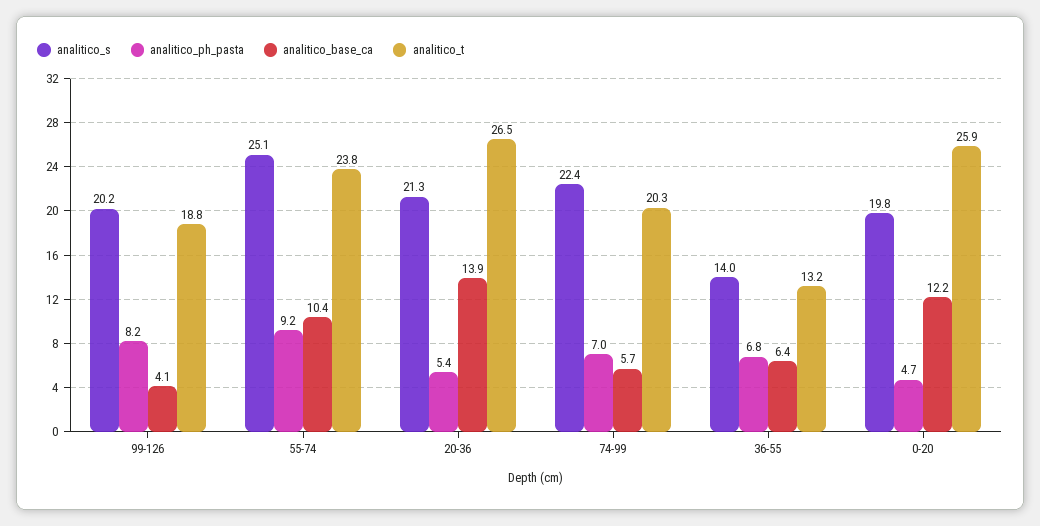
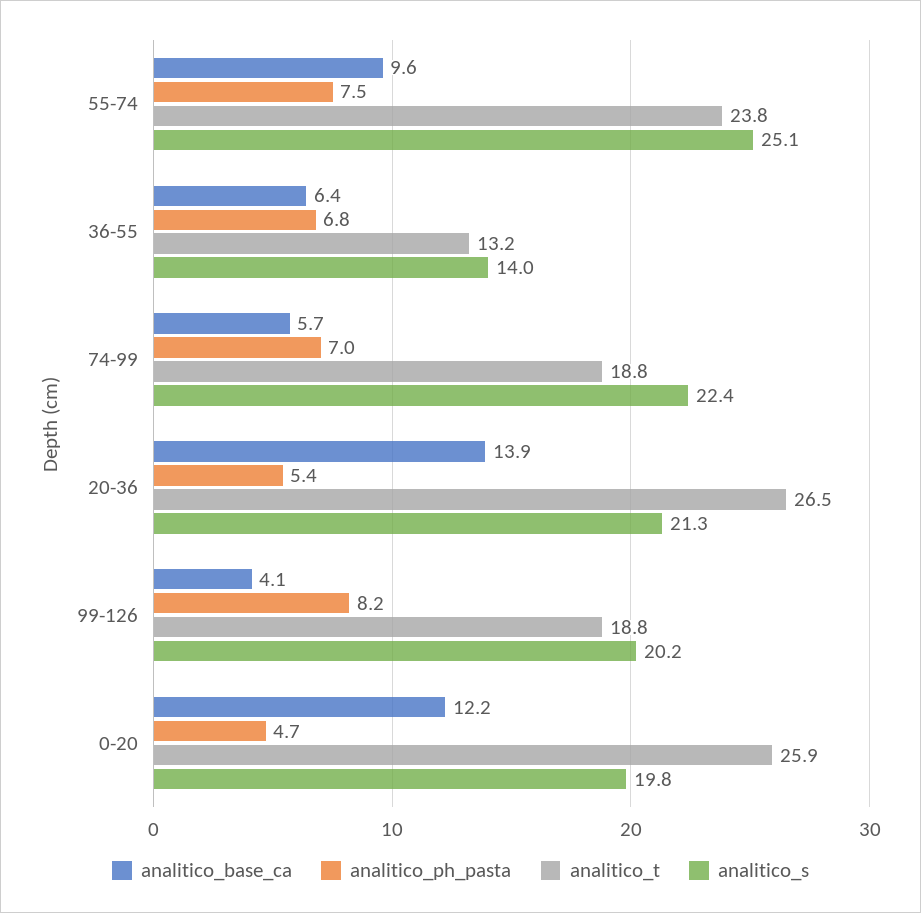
  {
    "analitico_s": {
      "99-126": 20.2,
      "55-74": 25.1,
      "20-36": 21.3,
      "74-99": 22.4,
      "36-55": 14,
      "0-20": 19.8
    },
    "analitico_ph_pasta": {
      "99-126": 8.2,
-     "55-74": 9.2,
+     "55-74": 7.5,
      "20-36": 5.4,
      "74-99": 7,
      "36-55": 6.8,
      "0-20": 4.7
    },
    "analitico_base_ca": {
      "99-126": 4.1,
-     "55-74": 10.4,
+     "55-74": 9.6,
      "20-36": 13.9,
      "74-99": 5.7,
      "36-55": 6.4,
      "0-20": 12.2
    },
    "analitico_t": {
      "99-126": 18.8,
      "55-74": 23.8,
      "20-36": 26.5,
-     "74-99": 20.3,
+     "74-99": 18.8,
      "36-55": 13.2,
      "0-20": 25.9
    }
  }

